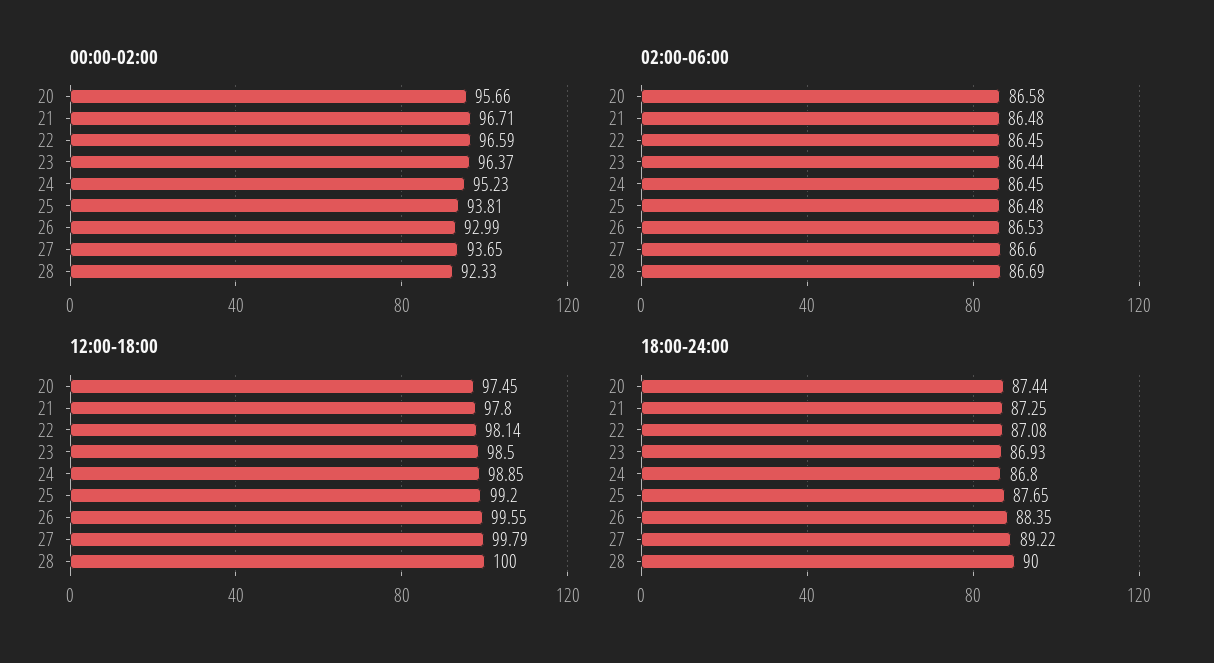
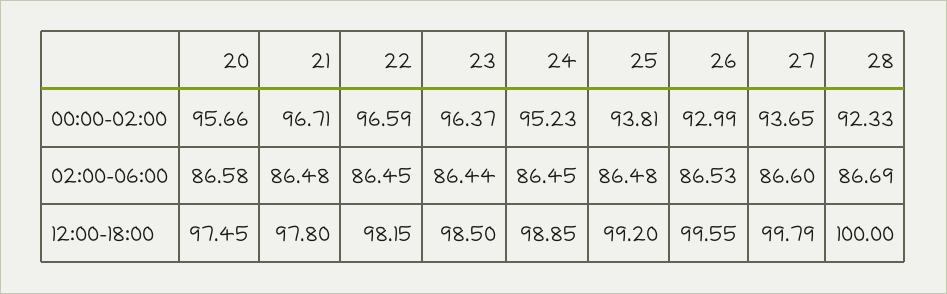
  {
    "00:00-02:00": {
      "20": 95.66,
      "21": 96.71,
      "22": 96.59,
      "23": 96.37,
      "24": 95.23,
      "25": 93.81,
      "26": 92.99,
      "27": 93.65,
      "28": 92.33
    },
    "02:00-06:00": {
      "20": 86.58,
      "21": 86.48,
      "22": 86.45,
      "23": 86.44,
      "24": 86.45,
      "25": 86.48,
      "26": 86.53,
      "27": 86.6,
      "28": 86.69
    },
    "12:00-18:00": {
      "20": 97.45,
      "21": 97.8,
-     "22": 98.14,
+     "22": 98.15,
      "23": 98.5,
      "24": 98.85,
      "25": 99.2,
      "26": 99.55,
      "27": 99.79,
      "28": 100
-   },
+   }
-   "18:00-24:00": {
-     "20": 87.44,
-     "21": 87.25,
-     "22": 87.08,
-     "23": 86.93,
-     "24": 86.8,
-     "25": 87.65,
-     "26": 88.35,
-     "27": 89.22,
-     "28": 90
-   }
  }

